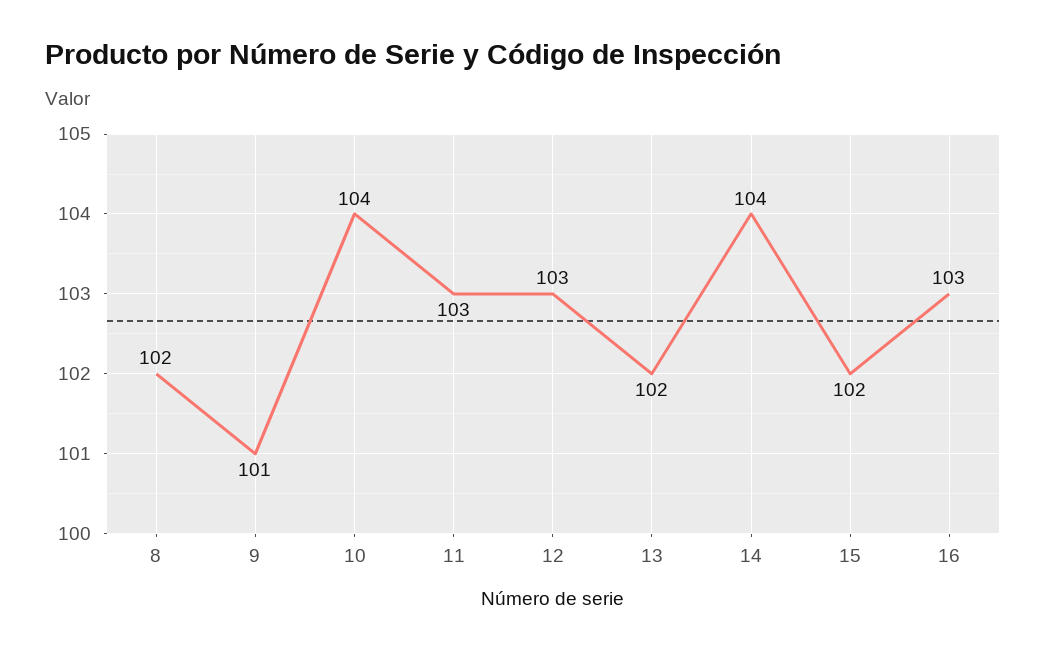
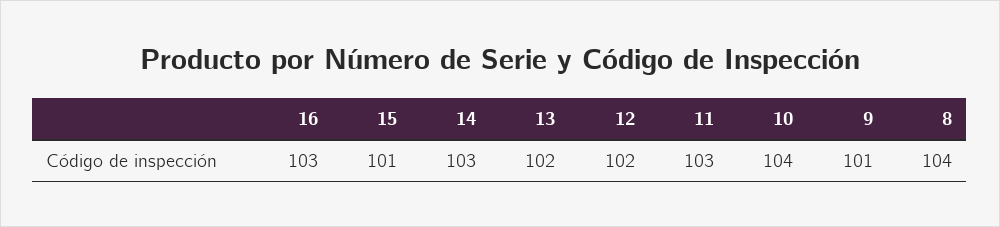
  {
-   "8": 102,
+   "8": 104,
    "9": 101,
    "10": 104,
    "11": 103,
-   "12": 103,
+   "12": 102,
    "13": 102,
-   "14": 104,
+   "14": 103,
-   "15": 102,
+   "15": 101,
    "16": 103
  }

